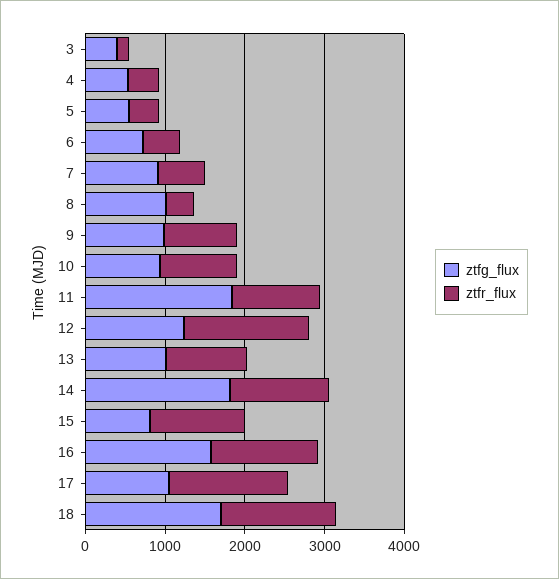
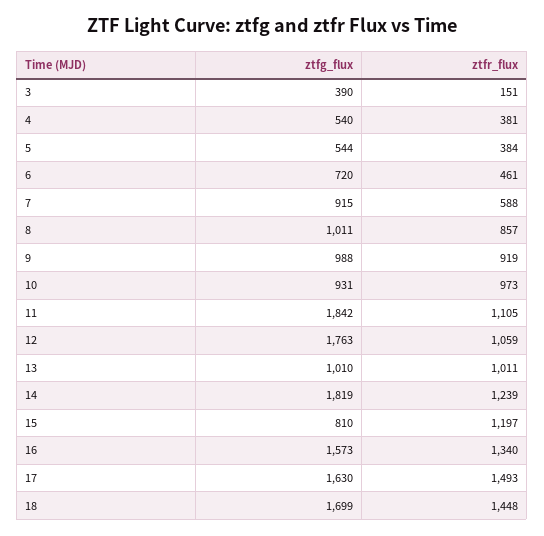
  {
    "ztfg_flux": {
      "3": 390,
      "4": 540,
      "5": 544,
      "6": 720,
      "7": 915,
      "8": 1011,
      "9": 988,
      "10": 931,
      "11": 1842,
-     "12": 1200,
+     "12": 1763,
      "13": 1010,
      "14": 1819,
      "15": 810,
      "16": 1573,
-     "17": 1000,
+     "17": 1630,
      "18": 1699
    },
    "ztfr_flux": {
      "3": 151,
      "4": 381,
      "5": 384,
      "6": 461,
      "7": 588,
-     "8": 400,
+     "8": 857,
      "9": 919,
      "10": 973,
      "11": 1105,
-     "12": 1600,
+     "12": 1059,
      "13": 1011,
      "14": 1239,
      "15": 1197,
      "16": 1340,
      "17": 1493,
      "18": 1448
    }
  }

